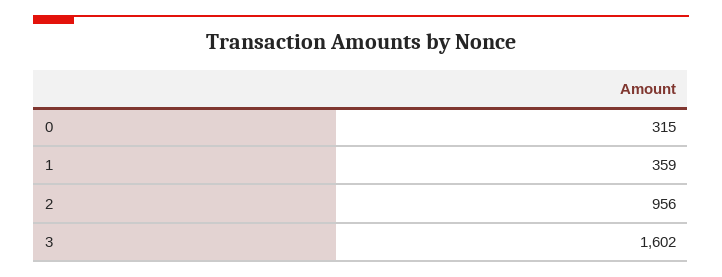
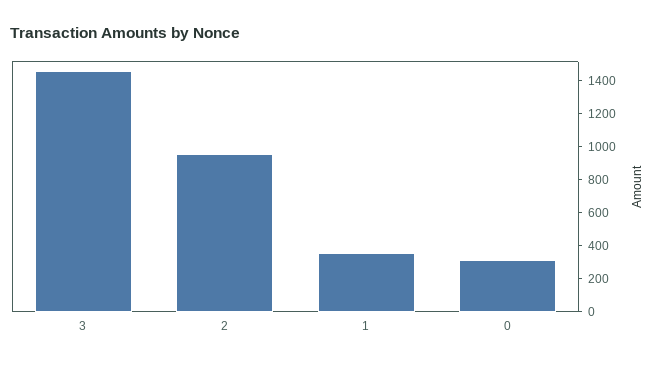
  {
    "0": 315,
    "1": 359,
    "2": 956,
-   "3": 1602
+   "3": 1450
  }

